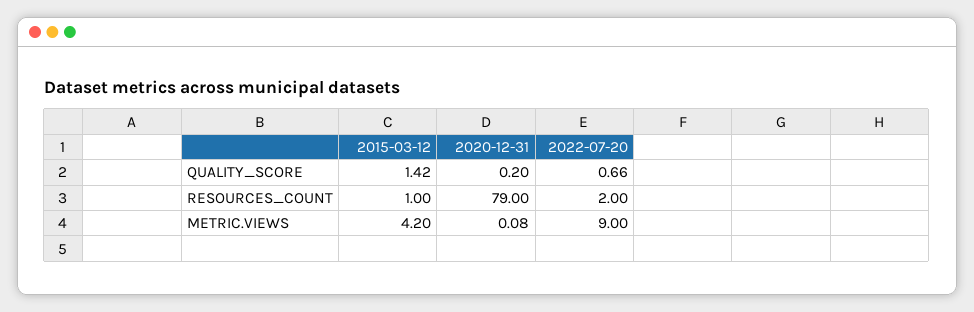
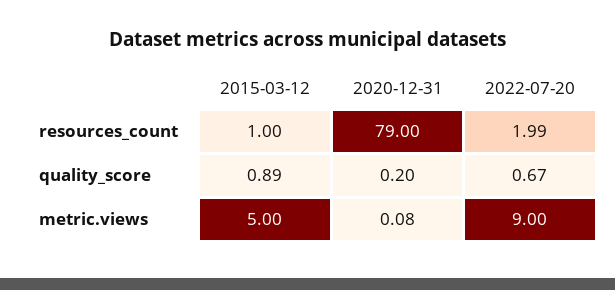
  {
    "2015-03-12": {
-     "QUALITY_SCORE": 1.42,
+     "QUALITY_SCORE": 0.89,
      "RESOURCES_COUNT": 1,
-     "METRIC.VIEWS": 4.2
+     "METRIC.VIEWS": 5
    },
    "2020-12-31": {
      "QUALITY_SCORE": 0.2,
      "RESOURCES_COUNT": 79,
      "METRIC.VIEWS": 0.08
    },
    "2022-07-20": {
-     "QUALITY_SCORE": 0.66,
+     "QUALITY_SCORE": 0.67,
-     "RESOURCES_COUNT": 2,
+     "RESOURCES_COUNT": 1.99,
      "METRIC.VIEWS": 9
    }
  }

